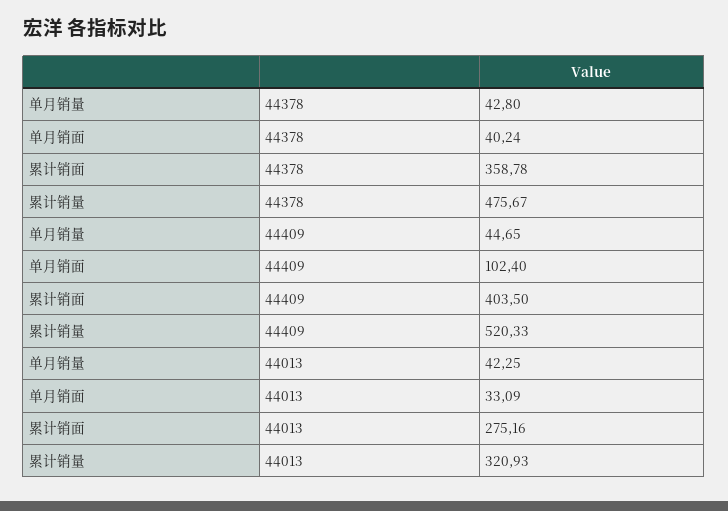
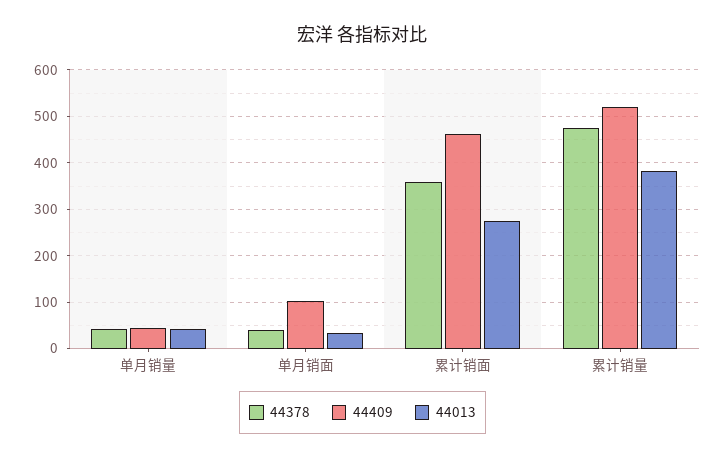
  {
    "44378": {
      "单月销量": 42.8,
      "单月销面": 40.24,
      "累计销面": 358.78,
      "累计销量": 475.67
    },
    "44409": {
      "单月销量": 44.65,
      "单月销面": 102.4,
-     "累计销面": 403.5,
+     "累计销面": 460,
      "累计销量": 520.33
    },
    "44013": {
      "单月销量": 42.25,
      "单月销面": 33.09,
      "累计销面": 275.16,
-     "累计销量": 320.93
+     "累计销量": 380
    }
  }

